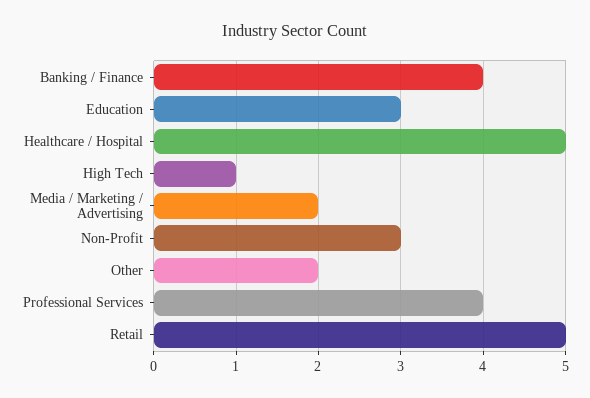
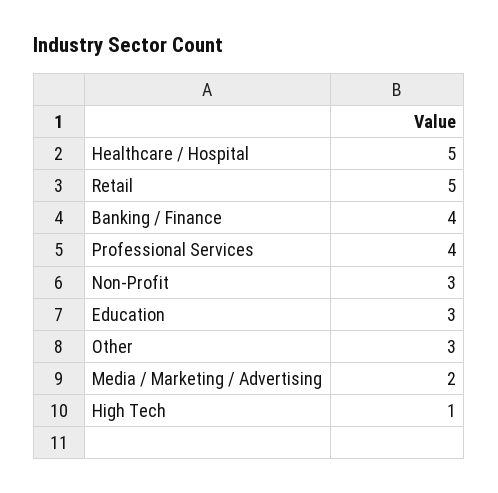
  {
    "Banking / Finance": 4,
    "Education": 3,
    "Healthcare / Hospital": 5,
    "High Tech": 1,
    "Media / Marketing / Advertising": 2,
    "Non-Profit": 3,
-   "Other": 2,
+   "Other": 3,
    "Professional Services": 4,
    "Retail": 5
  }

